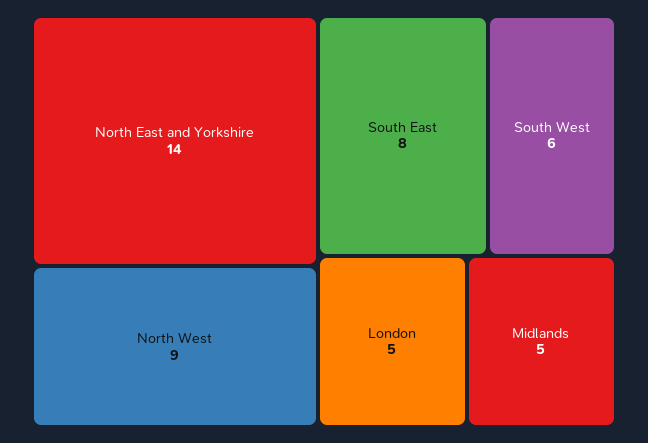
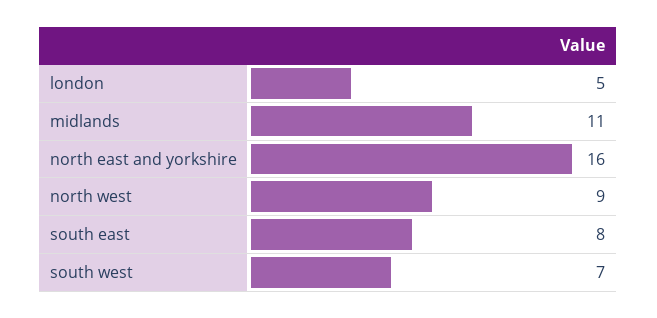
  {
-   "North East and Yorkshire": 14,
+   "North East and Yorkshire": 16,
    "North West": 9,
    "South East": 8,
-   "South West": 6,
+   "South West": 7,
    "London": 5,
-   "Midlands": 5
+   "Midlands": 11
  }

